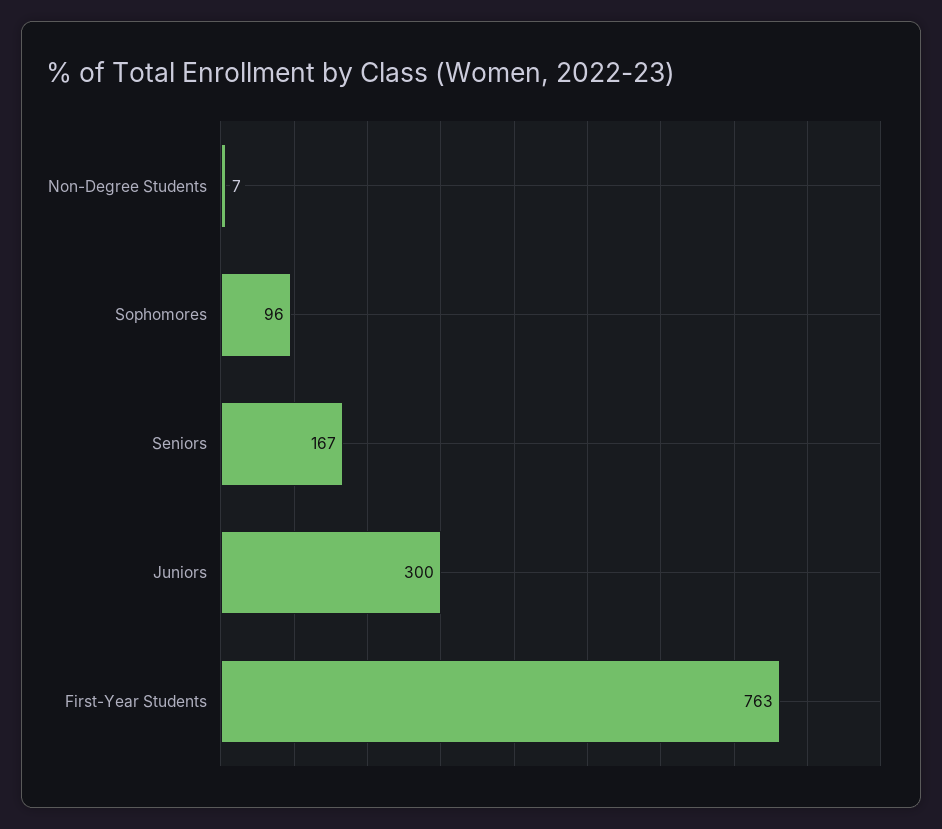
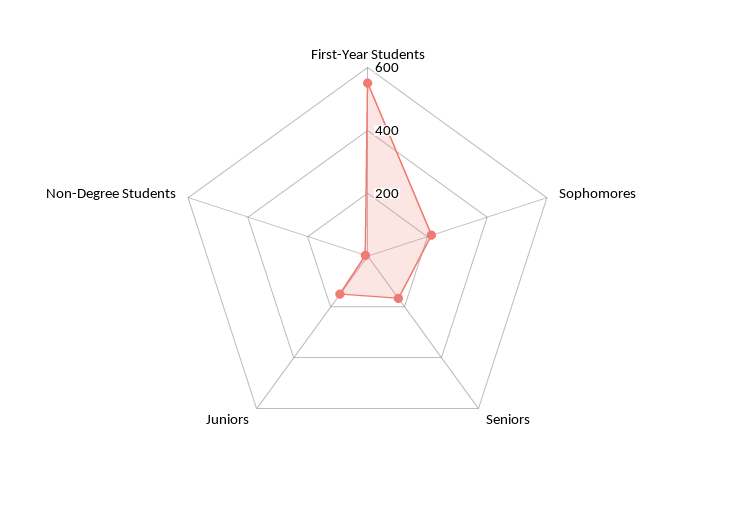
  {
    "Non-Degree Students": 7,
-   "Sophomores": 96,
+   "Sophomores": 200,
    "Seniors": 167,
-   "Juniors": 300,
+   "Juniors": 150,
-   "First-Year Students": 763
+   "First-Year Students": 550
  }

